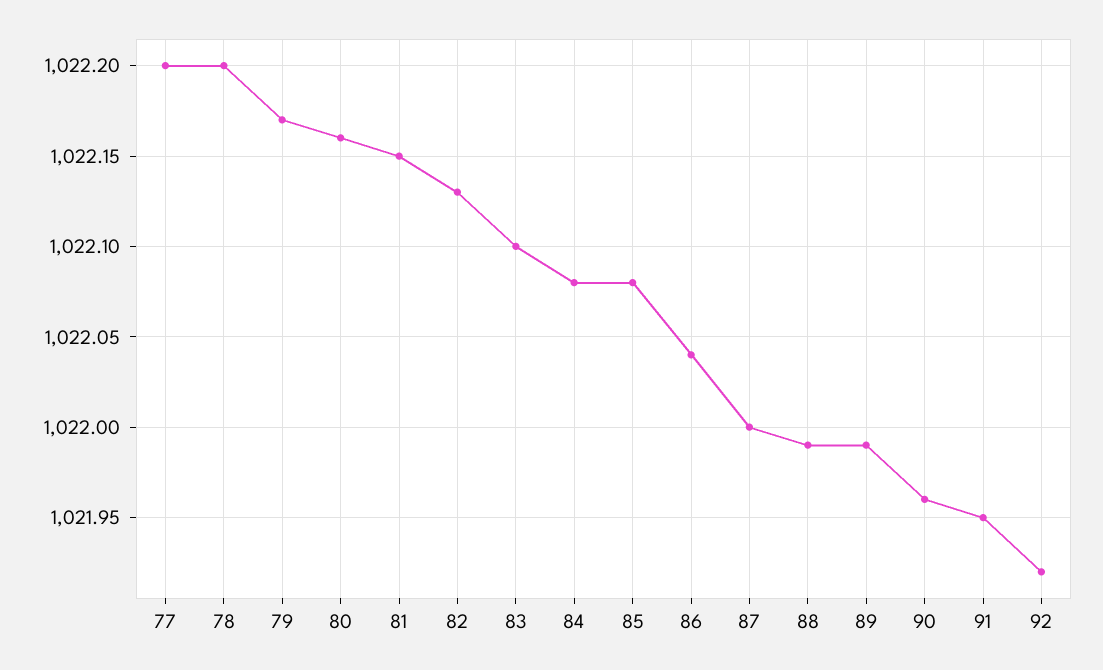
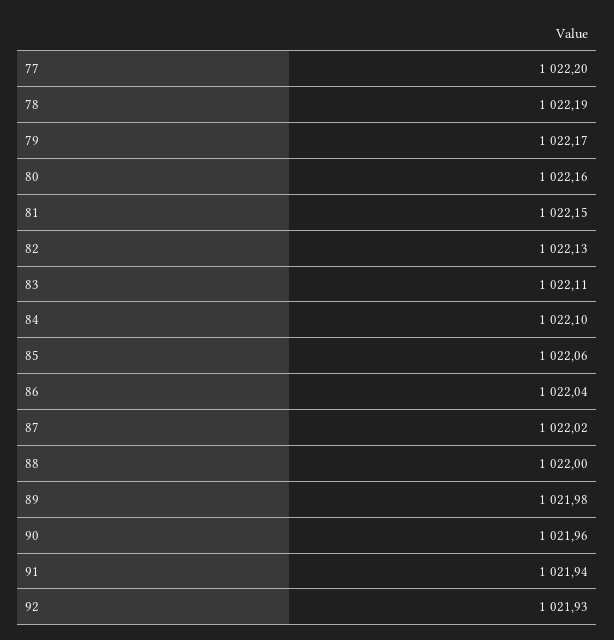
  {
    "77": 1022.2,
-   "78": 1022.2,
+   "78": 1022.19,
    "79": 1022.17,
    "80": 1022.16,
    "81": 1022.15,
    "82": 1022.13,
-   "83": 1022.1,
+   "83": 1022.11,
-   "84": 1022.08,
+   "84": 1022.1,
-   "85": 1022.08,
+   "85": 1022.06,
    "86": 1022.04,
-   "87": 1022,
+   "87": 1022.02,
-   "88": 1021.99,
+   "88": 1022,
-   "89": 1021.99,
+   "89": 1021.98,
    "90": 1021.96,
-   "91": 1021.95,
+   "91": 1021.94,
-   "92": 1021.92
+   "92": 1021.93
  }

